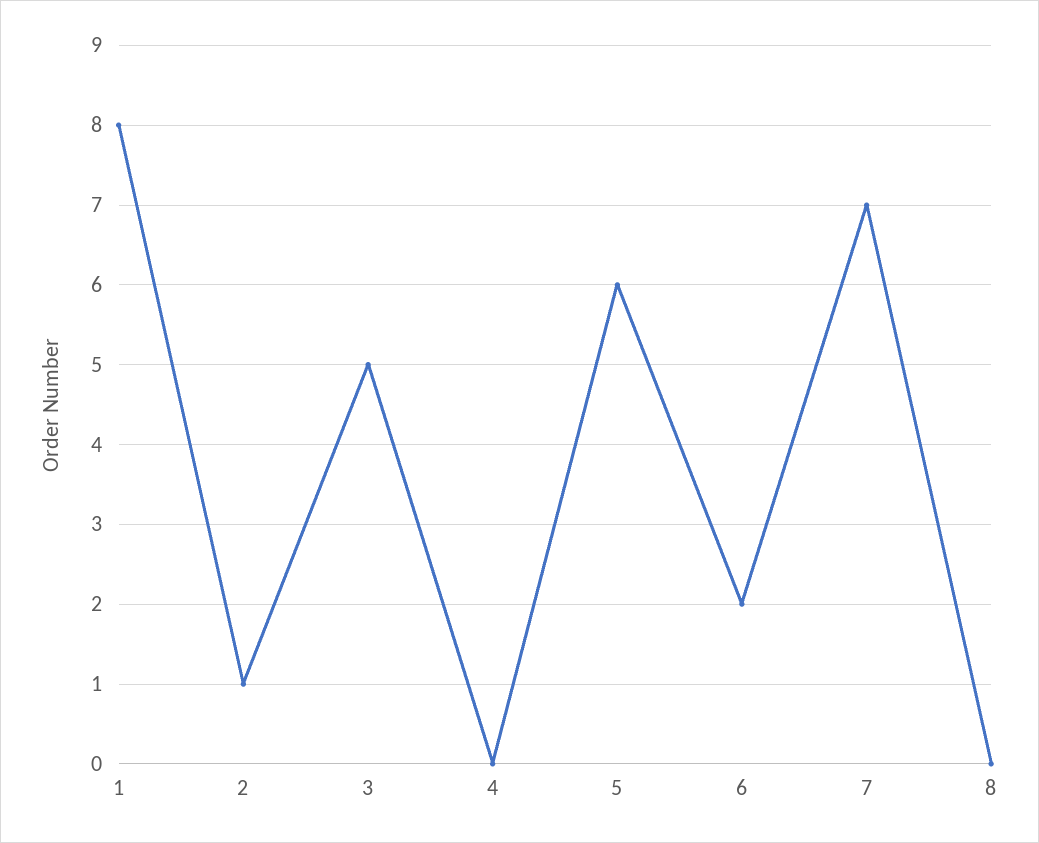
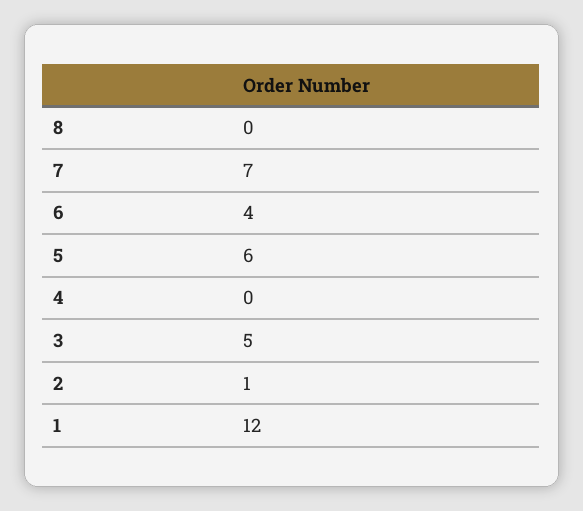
  {
-   "1": 8,
+   "1": 12,
    "2": 1,
    "3": 5,
    "4": 0,
    "5": 6,
-   "6": 2,
+   "6": 4,
    "7": 7,
    "8": 0
  }

